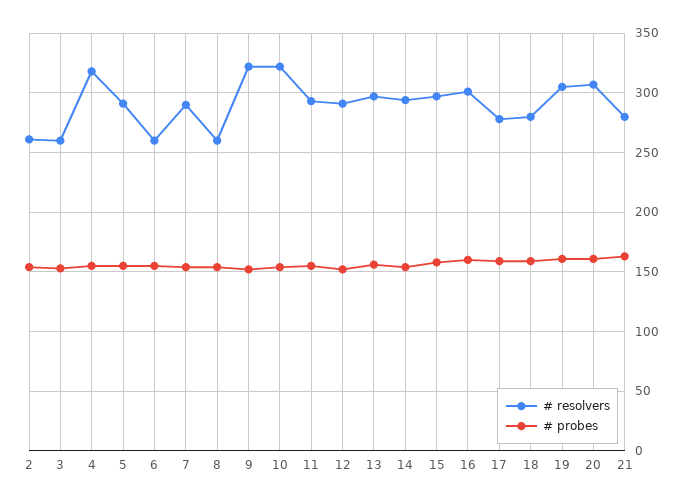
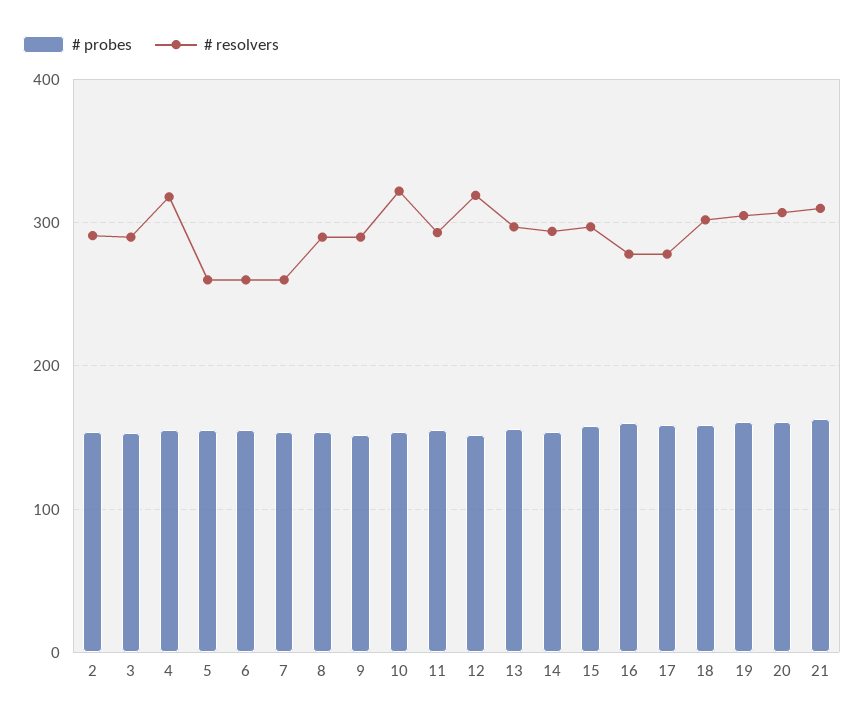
  {
    "# resolvers": {
-     "2": 260,
+     "2": 290,
-     "3": 260,
+     "3": 290,
      "4": 320,
-     "5": 290,
+     "5": 260,
      "6": 260,
-     "7": 290,
+     "7": 260,
-     "8": 260,
+     "8": 290,
-     "9": 320,
+     "9": 290,
      "10": 320,
      "11": 290,
-     "12": 290,
+     "12": 320,
      "13": 300,
      "14": 290,
      "15": 300,
-     "16": 300,
+     "16": 280,
      "17": 280,
-     "18": 280,
+     "18": 300,
      "19": 310,
      "20": 310,
-     "21": 280
+     "21": 310
    },
    "# probes": {
      "2": 150,
      "3": 150,
      "4": 160,
      "5": 160,
      "6": 160,
      "7": 150,
      "8": 150,
      "9": 150,
      "10": 150,
      "11": 160,
      "12": 150,
      "13": 160,
      "14": 150,
      "15": 160,
      "16": 160,
      "17": 160,
      "18": 160,
      "19": 160,
      "20": 160,
      "21": 160
    }
  }

